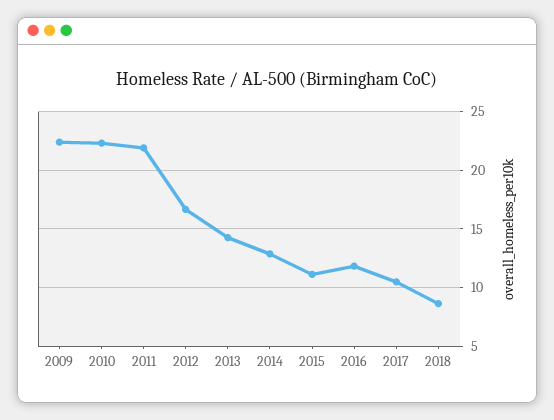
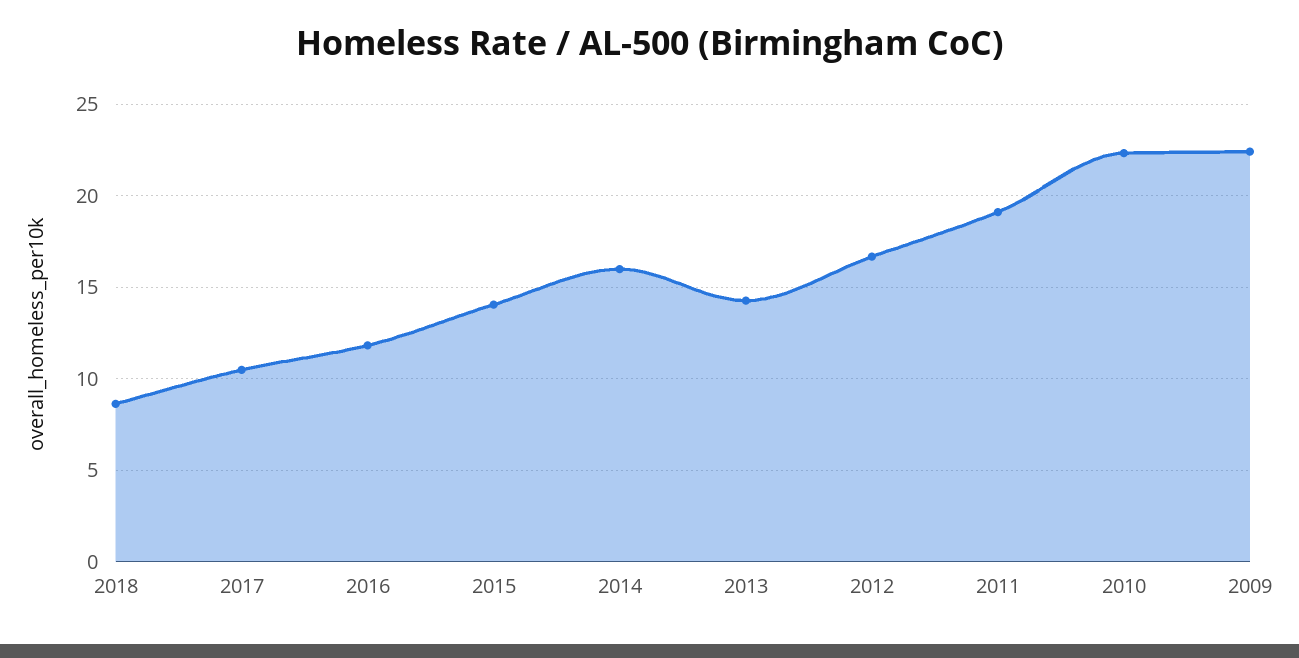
  {
    "2009": 22.5,
    "2010": 22.5,
-   "2011": 22,
+   "2011": 19,
    "2012": 16.5,
    "2013": 14.5,
-   "2014": 13,
+   "2014": 16,
-   "2015": 11,
+   "2015": 14,
    "2016": 12,
    "2017": 10.5,
    "2018": 8.5
  }

